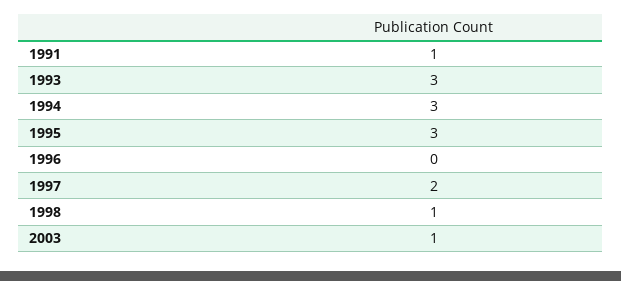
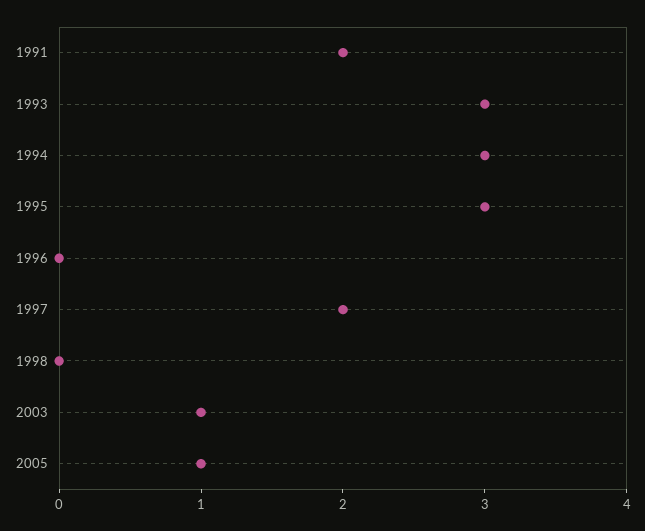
  {
-   "1991": 1,
+   "1991": 2,
    "1993": 3,
    "1994": 3,
    "1995": 3,
    "1996": 0,
    "1997": 2,
-   "1998": 1,
+   "1998": 0,
-   "2003": 1
+   "2003": 1,
+   "2005": 1
  }

